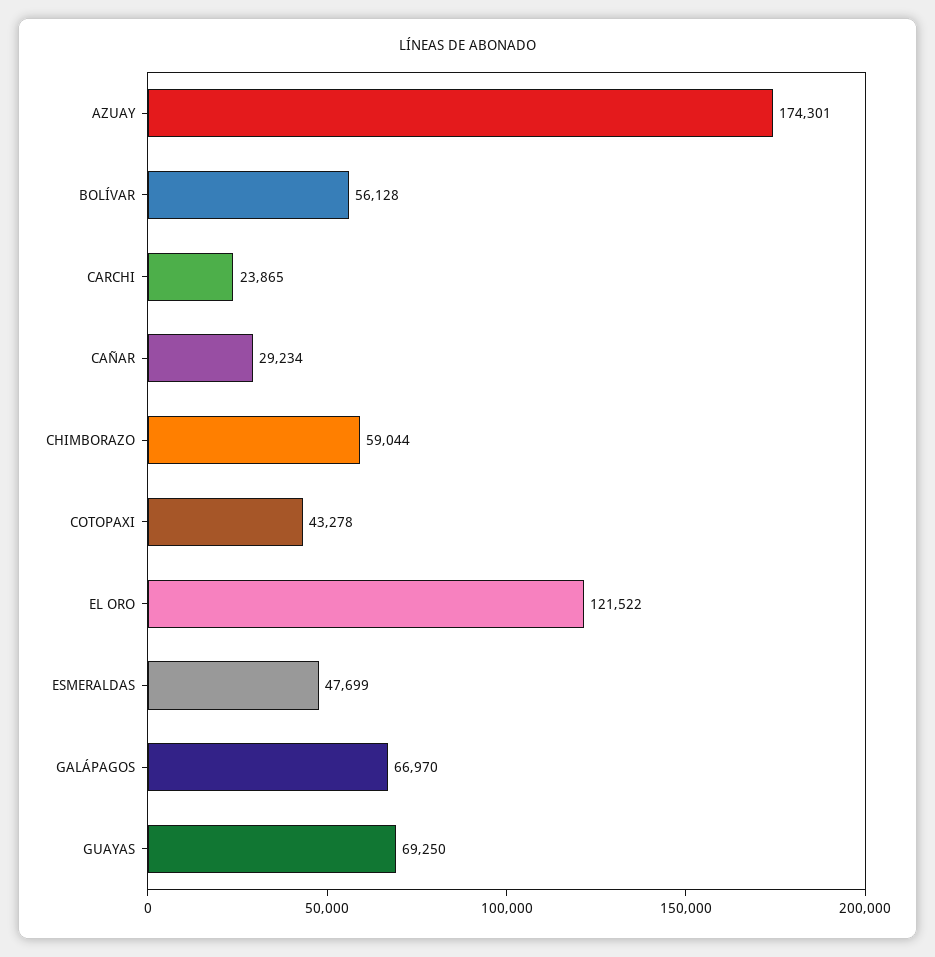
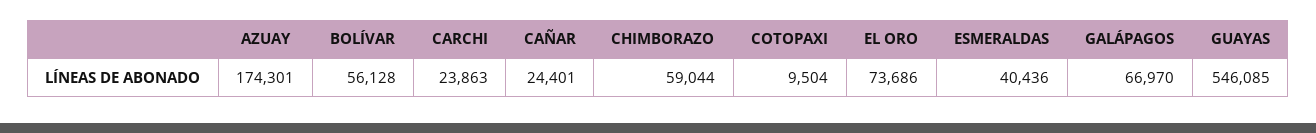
  {
    "AZUAY": 174301,
    "BOLÍVAR": 56128,
-   "CARCHI": 23865,
+   "CARCHI": 23863,
-   "CAÑAR": 29234,
+   "CAÑAR": 24401,
    "CHIMBORAZO": 59044,
-   "COTOPAXI": 43278,
+   "COTOPAXI": 9504,
-   "EL ORO": 121522,
+   "EL ORO": 73686,
-   "ESMERALDAS": 47699,
+   "ESMERALDAS": 40436,
    "GALÁPAGOS": 66970,
-   "GUAYAS": 69250
+   "GUAYAS": 546085
  }

